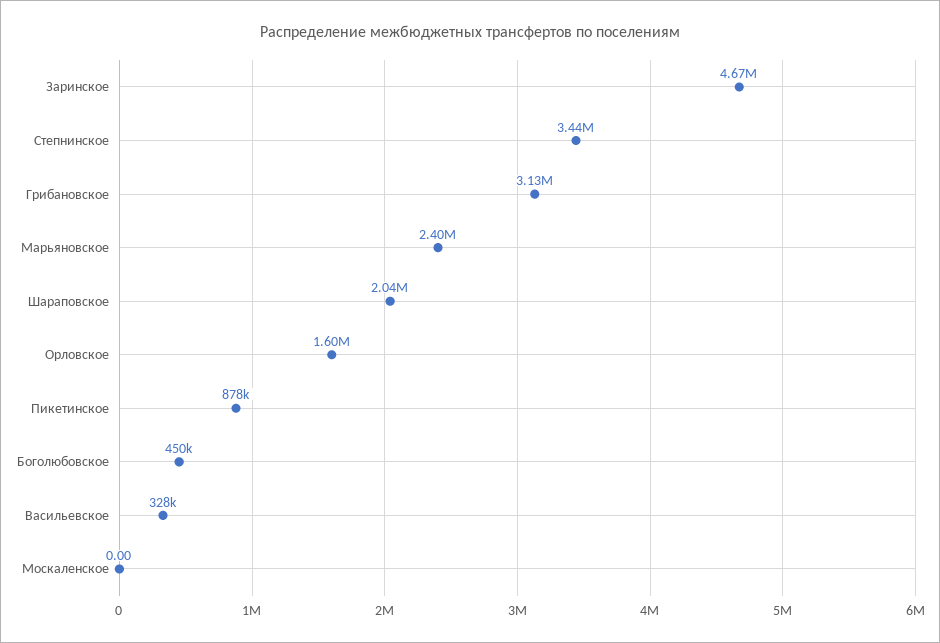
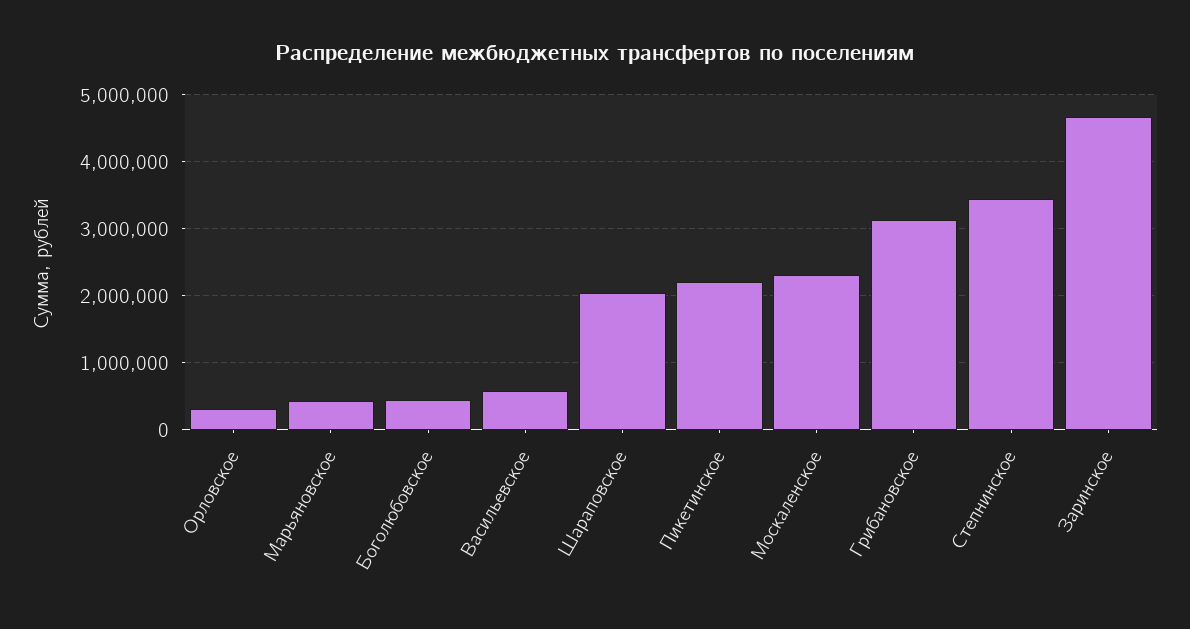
  {
    "Заринское": 4670000,
    "Степнинское": 3440000,
    "Грибановское": 3130000,
-   "Марьяновское": 2400000,
+   "Марьяновское": 400000,
    "Шараповское": 2040000,
-   "Орловское": 1600000,
+   "Орловское": 300000,
-   "Пикетинское": 878000,
+   "Пикетинское": 2200000,
    "Боголюбовское": 450000,
-   "Васильевское": 328000,
+   "Васильевское": 600000,
-   "Москаленское": 0
+   "Москаленское": 2300000
  }

